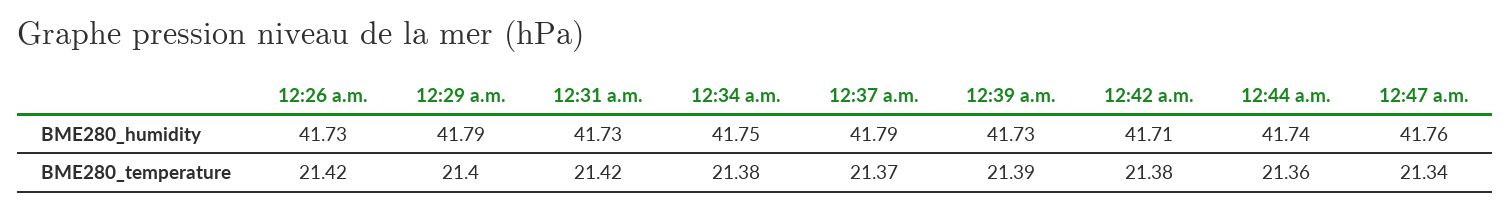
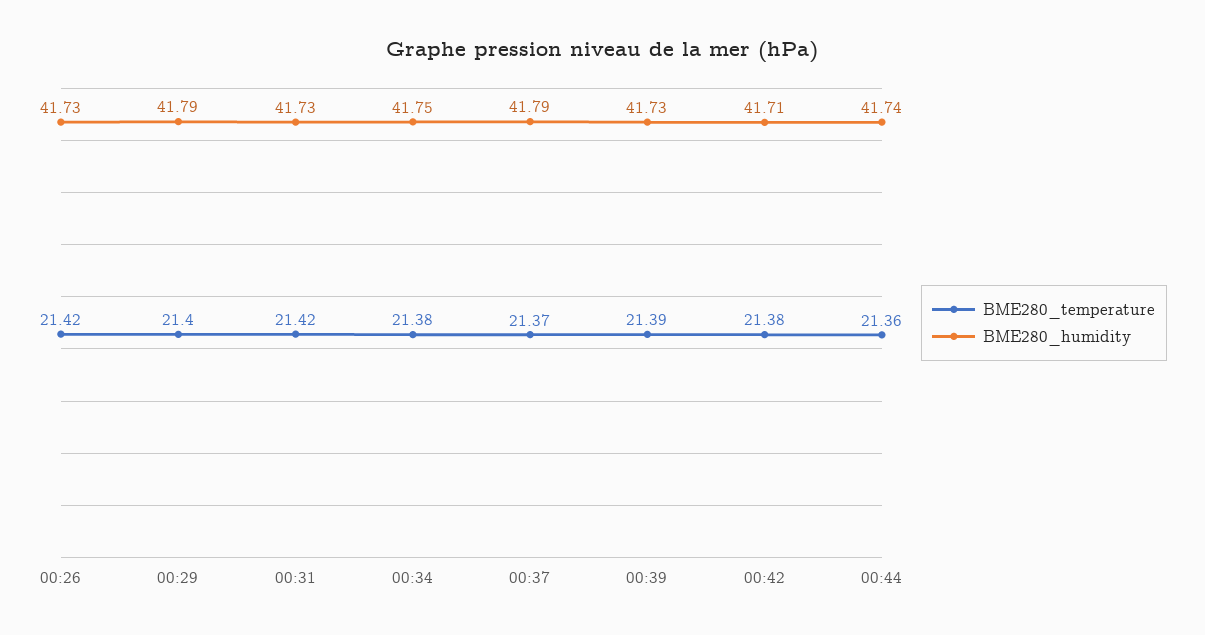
  {
    "BME280_humidity": {
      "12:26 a.m.": 41.73,
      "12:29 a.m.": 41.79,
      "12:31 a.m.": 41.73,
      "12:34 a.m.": 41.75,
      "12:37 a.m.": 41.79,
      "12:39 a.m.": 41.73,
      "12:42 a.m.": 41.71,
-     "12:44 a.m.": 41.74,
+     "12:44 a.m.": 41.74
-     "12:47 a.m.": 41.76
    },
    "BME280_temperature": {
      "12:26 a.m.": 21.42,
      "12:29 a.m.": 21.4,
      "12:31 a.m.": 21.42,
      "12:34 a.m.": 21.38,
      "12:37 a.m.": 21.37,
      "12:39 a.m.": 21.39,
      "12:42 a.m.": 21.38,
-     "12:44 a.m.": 21.36,
+     "12:44 a.m.": 21.36
-     "12:47 a.m.": 21.34
    }
  }

